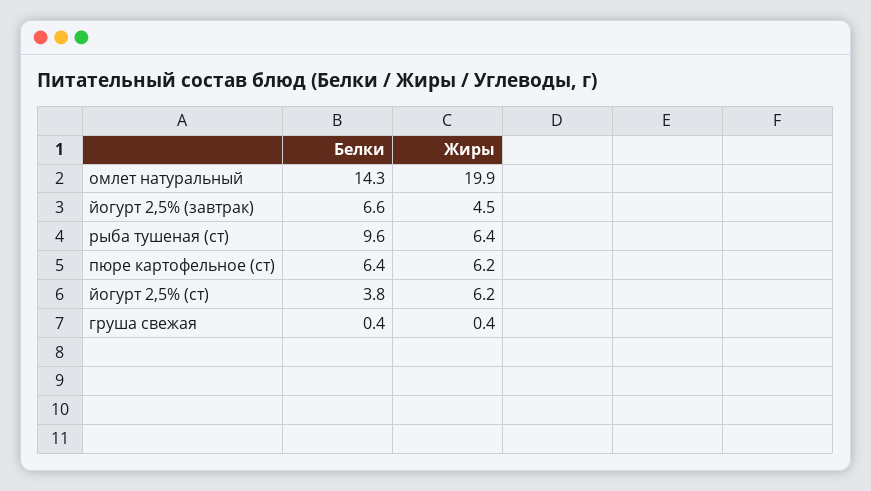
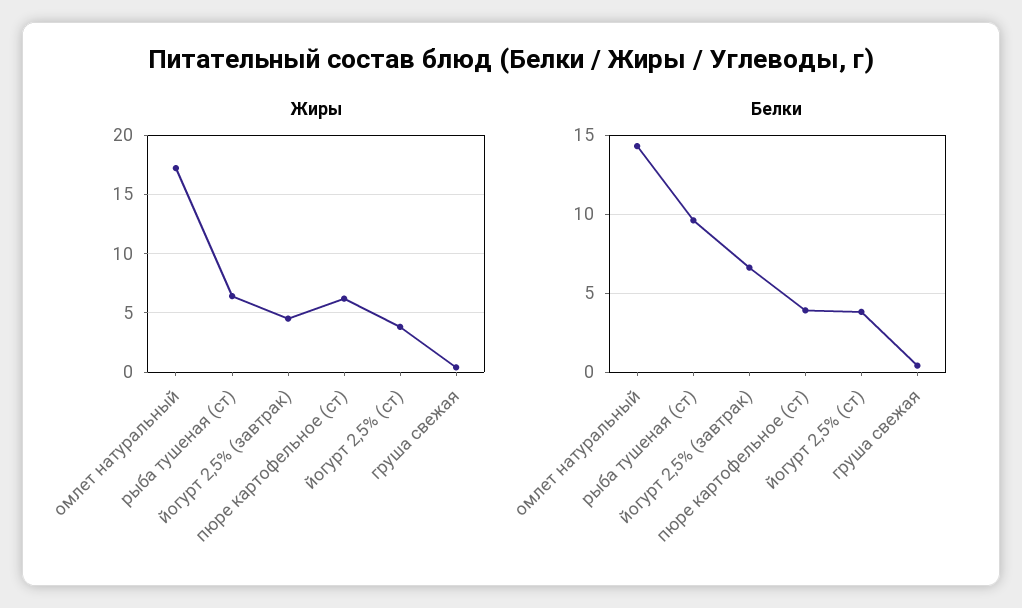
  {
    "Белки": {
      "омлет натуральный": 14.3,
      "йогурт 2,5% (завтрак)": 6.6,
      "рыба тушеная (ст)": 9.6,
-     "пюре картофельное (ст)": 6.4,
+     "пюре картофельное (ст)": 4,
      "йогурт 2,5% (ст)": 3.8,
      "груша свежая": 0.4
    },
    "Жиры": {
-     "омлет натуральный": 19.9,
+     "омлет натуральный": 17,
      "йогурт 2,5% (завтрак)": 4.5,
      "рыба тушеная (ст)": 6.4,
      "пюре картофельное (ст)": 6.2,
-     "йогурт 2,5% (ст)": 6.2,
+     "йогурт 2,5% (ст)": 4,
      "груша свежая": 0.4
    }
  }

